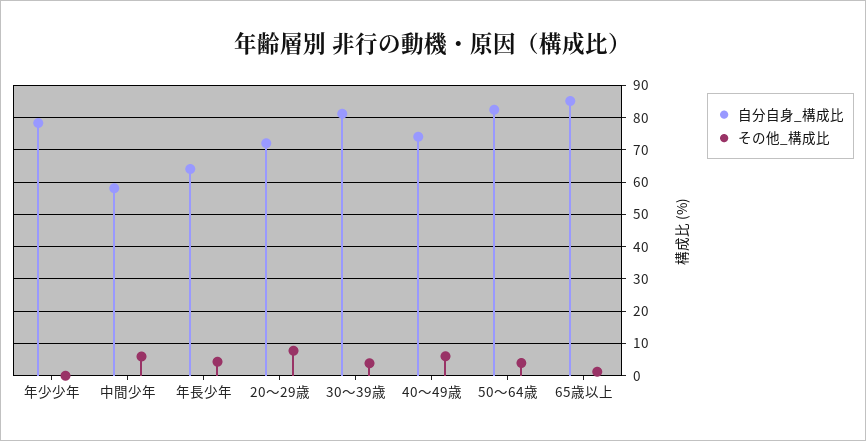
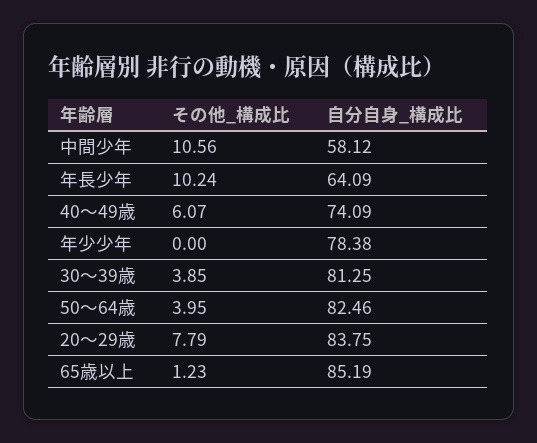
  {
    "自分自身_構成比": {
      "年少少年": 78.38,
      "中間少年": 58.12,
      "年長少年": 64.09,
-     "20～29歳": 72,
+     "20～29歳": 83.75,
      "30～39歳": 81.25,
      "40～49歳": 74.09,
      "50～64歳": 82.46,
      "65歳以上": 85.19
    },
    "その他_構成比": {
      "年少少年": 0,
-     "中間少年": 6,
+     "中間少年": 10.56,
-     "年長少年": 4,
+     "年長少年": 10.24,
      "20～29歳": 7.79,
      "30～39歳": 3.85,
      "40～49歳": 6.07,
      "50～64歳": 3.95,
      "65歳以上": 1.23
    }
  }

